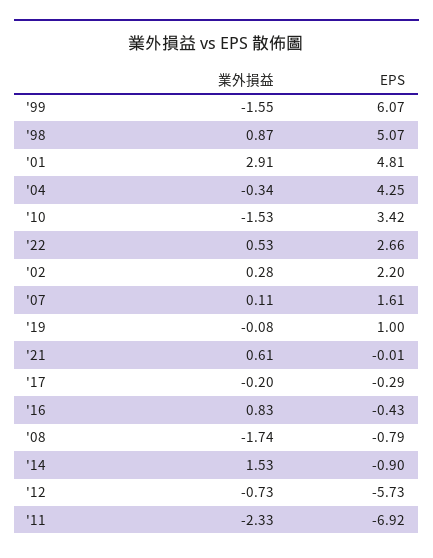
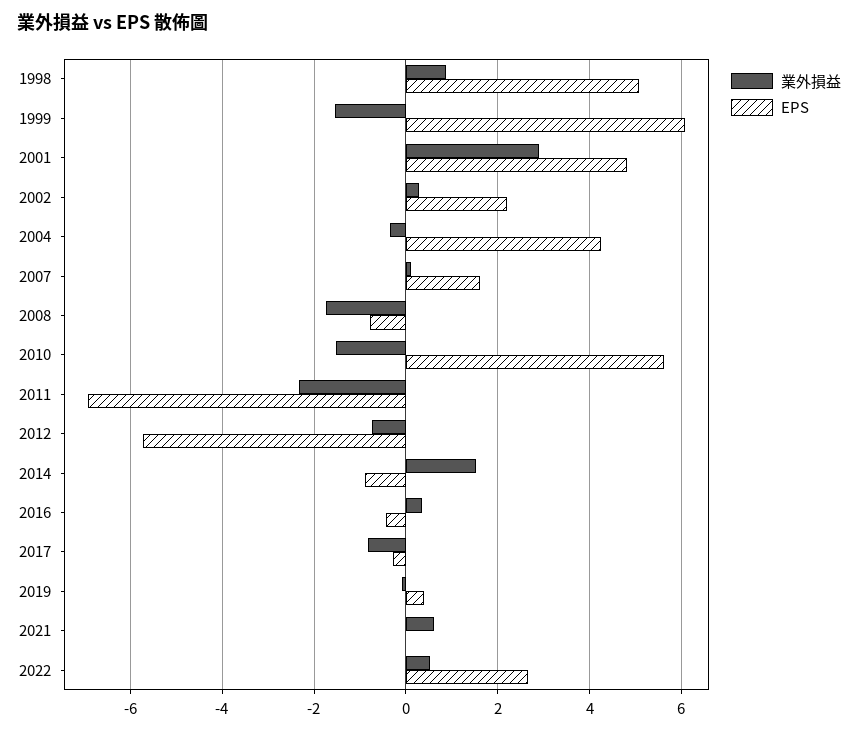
  {
    "業外損益": {
      "'99": -1.55,
      "'98": 0.87,
      "'01": 2.91,
      "'04": -0.34,
      "'10": -1.53,
      "'22": 0.53,
      "'02": 0.28,
      "'07": 0.11,
      "'19": -0.08,
      "'21": 0.61,
-     "'17": -0.2,
+     "'17": -0.8,
-     "'16": 0.83,
+     "'16": 0.4,
      "'08": -1.74,
      "'14": 1.53,
      "'12": -0.73,
      "'11": -2.33
    },
    "EPS": {
      "'99": 6.07,
      "'98": 5.07,
      "'01": 4.81,
      "'04": 4.25,
-     "'10": 3.42,
+     "'10": 5.6,
      "'22": 2.66,
      "'02": 2.2,
      "'07": 1.61,
-     "'19": 1,
+     "'19": 0.4,
      "'21": -0.01,
      "'17": -0.29,
      "'16": -0.43,
      "'08": -0.79,
      "'14": -0.9,
      "'12": -5.73,
      "'11": -6.92
    }
  }

